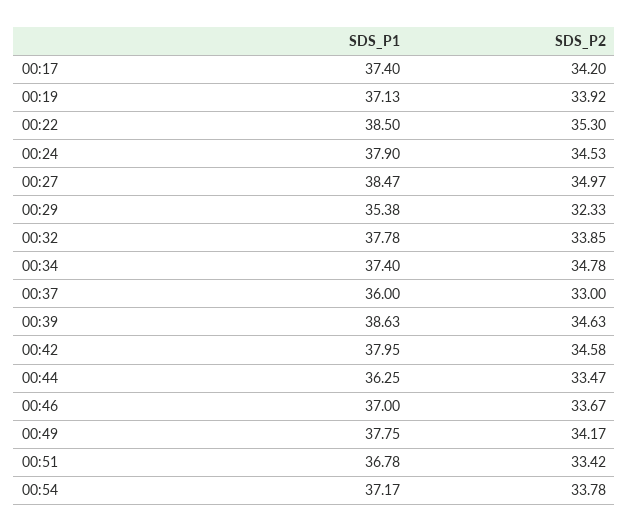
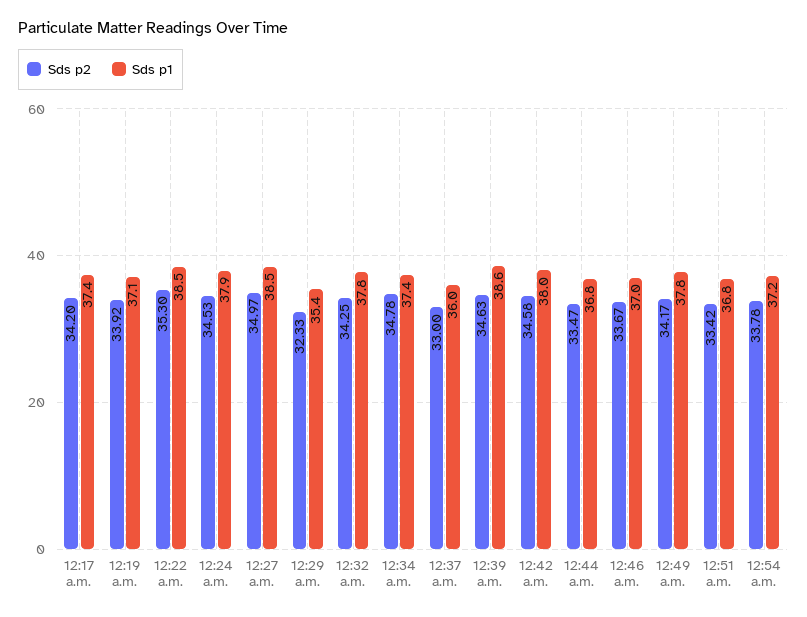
  {
    "SDS_P1": {
      "00:17": 37.4,
      "00:19": 37.13,
      "00:22": 38.5,
      "00:24": 37.9,
      "00:27": 38.47,
      "00:29": 35.38,
      "00:32": 37.78,
      "00:34": 37.4,
      "00:37": 36,
      "00:39": 38.63,
      "00:42": 37.95,
-     "00:44": 36.25,
+     "00:44": 36.8,
      "00:46": 37,
      "00:49": 37.75,
      "00:51": 36.78,
      "00:54": 37.17
    },
    "SDS_P2": {
      "00:17": 34.2,
      "00:19": 33.92,
      "00:22": 35.3,
      "00:24": 34.53,
      "00:27": 34.97,
      "00:29": 32.33,
-     "00:32": 33.85,
+     "00:32": 34.25,
      "00:34": 34.78,
      "00:37": 33,
      "00:39": 34.63,
      "00:42": 34.58,
      "00:44": 33.47,
      "00:46": 33.67,
      "00:49": 34.17,
      "00:51": 33.42,
      "00:54": 33.78
    }
  }

